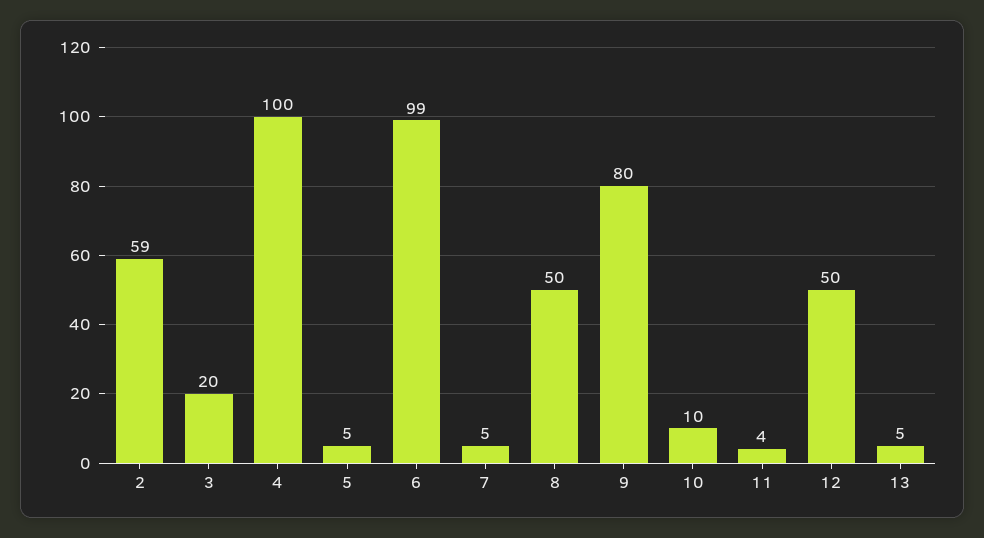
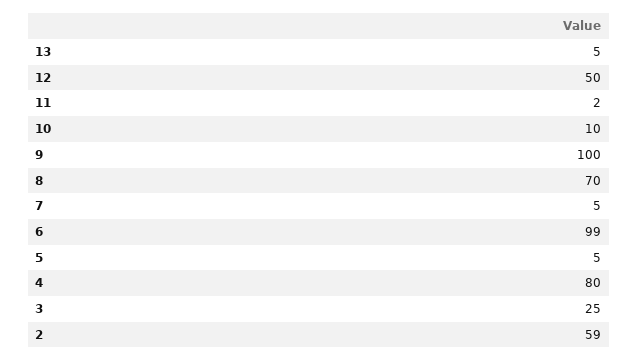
  {
    "2": 59,
-   "3": 20,
+   "3": 25,
-   "4": 100,
+   "4": 80,
    "5": 5,
    "6": 99,
    "7": 5,
-   "8": 50,
+   "8": 70,
-   "9": 80,
+   "9": 100,
    "10": 10,
-   "11": 4,
+   "11": 2,
    "12": 50,
    "13": 5
  }

